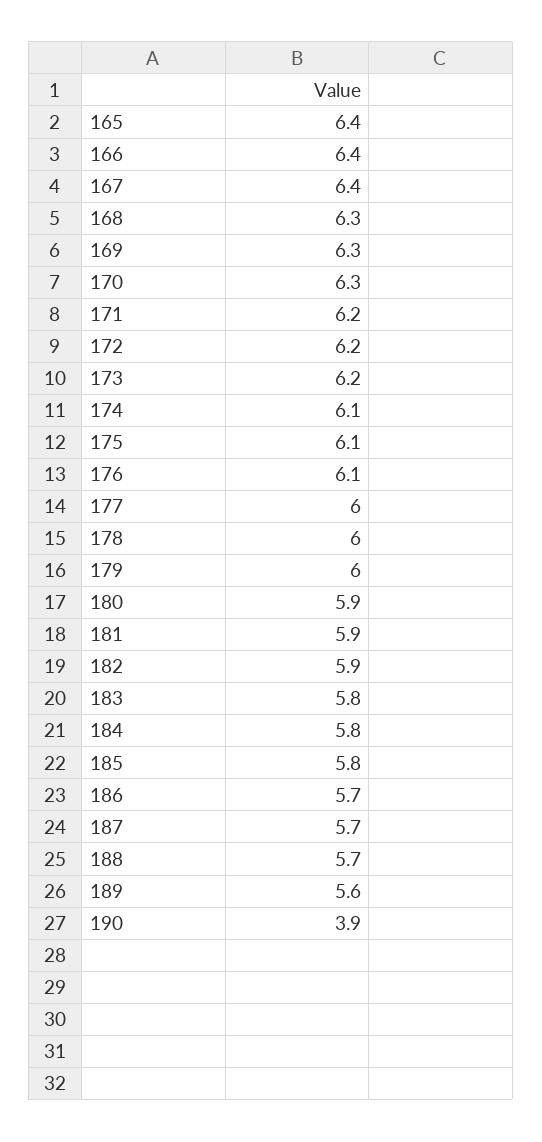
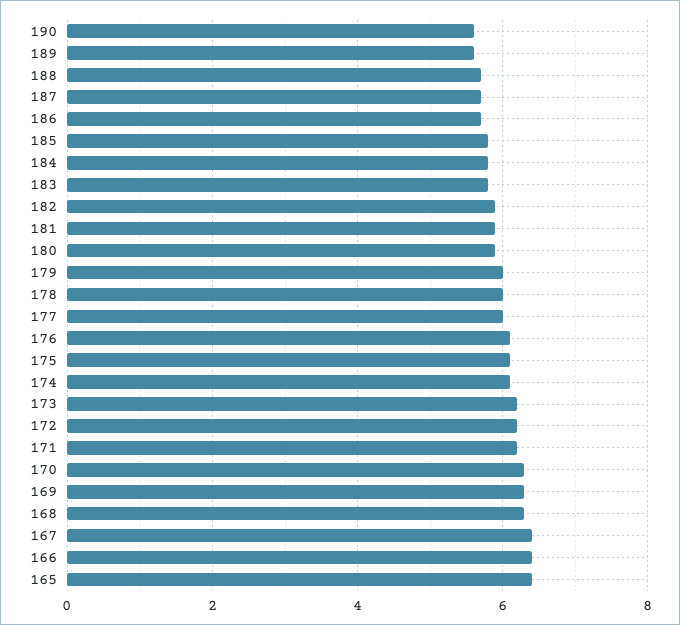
  {
    "165": 6.4,
    "166": 6.4,
    "167": 6.4,
    "168": 6.3,
    "169": 6.3,
    "170": 6.3,
    "171": 6.2,
    "172": 6.2,
    "173": 6.2,
    "174": 6.1,
    "175": 6.1,
    "176": 6.1,
    "177": 6,
    "178": 6,
    "179": 6,
    "180": 5.9,
    "181": 5.9,
    "182": 5.9,
    "183": 5.8,
    "184": 5.8,
    "185": 5.8,
    "186": 5.7,
    "187": 5.7,
    "188": 5.7,
    "189": 5.6,
-   "190": 3.9
+   "190": 5.5
  }

